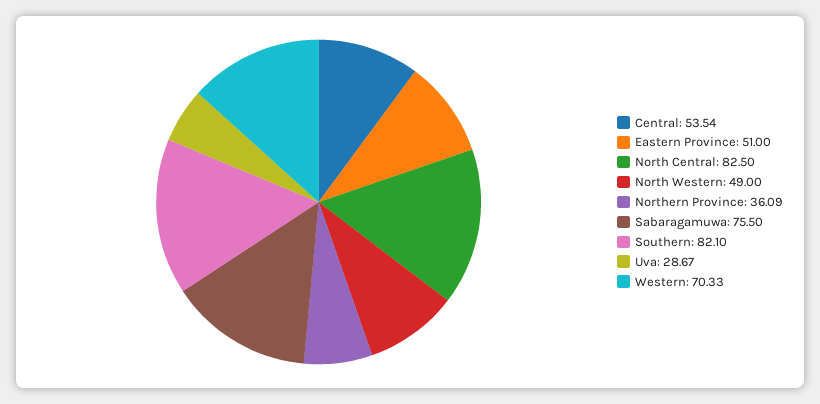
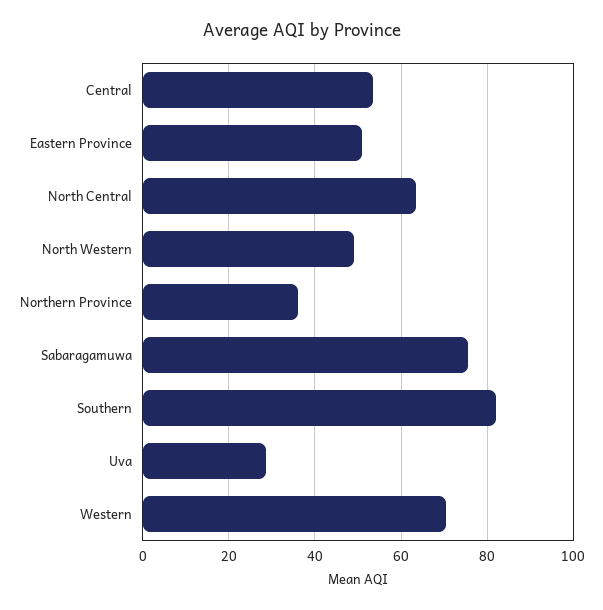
  {
    "Central": 53.54,
    "Eastern Province": 51,
-   "North Central": 82.5,
+   "North Central": 64,
    "North Western": 49,
    "Northern Province": 36.09,
    "Sabaragamuwa": 75.5,
    "Southern": 82.1,
    "Uva": 28.67,
    "Western": 70.33
  }

